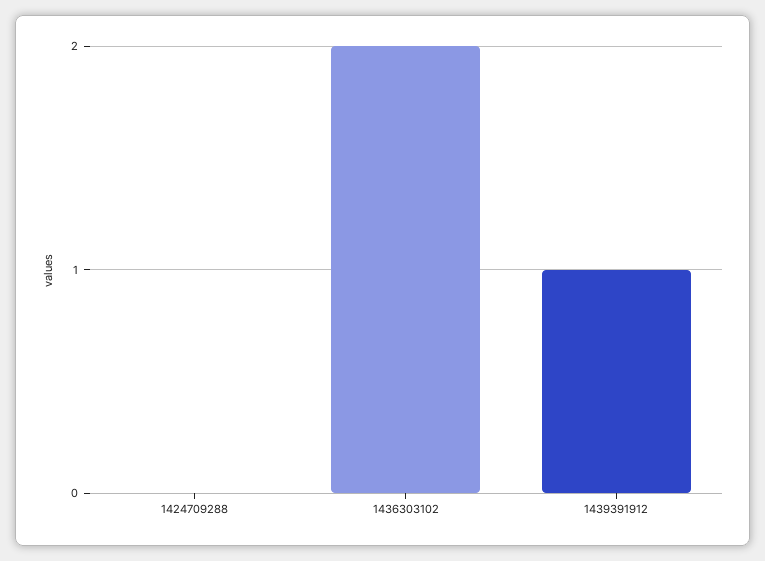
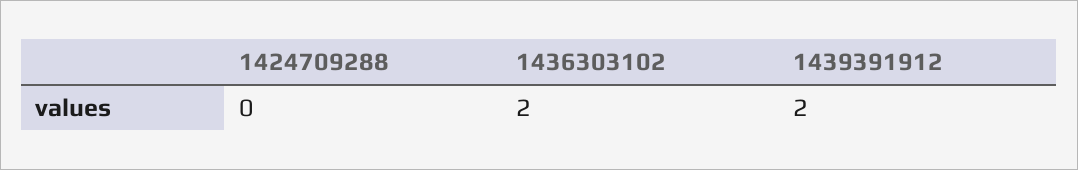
  {
    "1424709288": 0,
    "1436303102": 2,
-   "1439391912": 1
+   "1439391912": 2
  }

